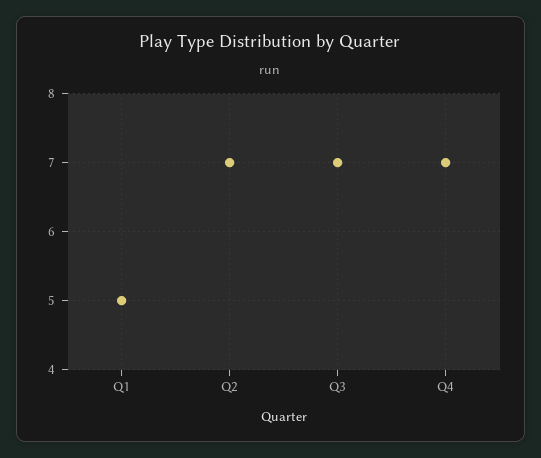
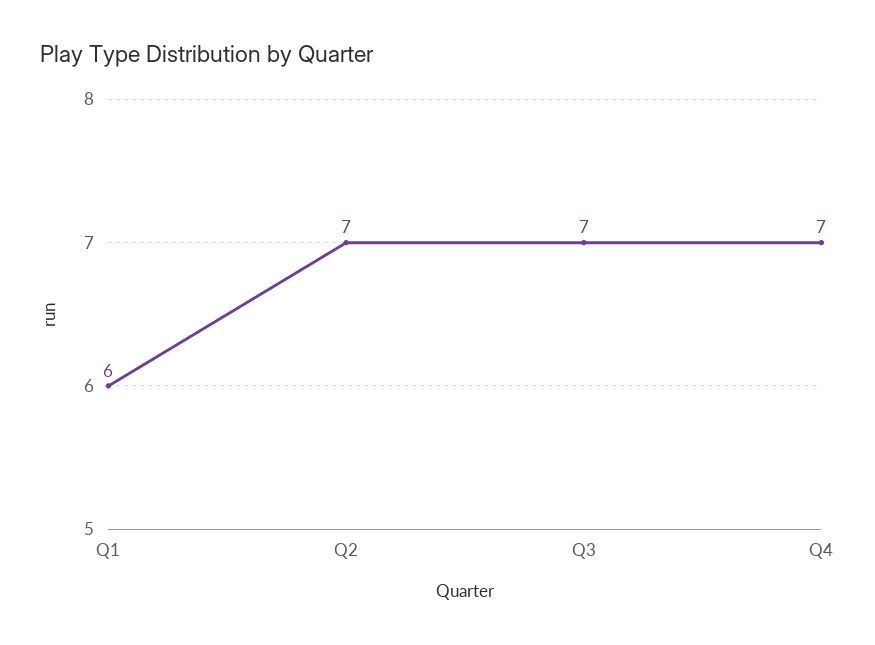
  {
-   "Q1": 5,
+   "Q1": 6,
    "Q2": 7,
    "Q3": 7,
    "Q4": 7
  }

